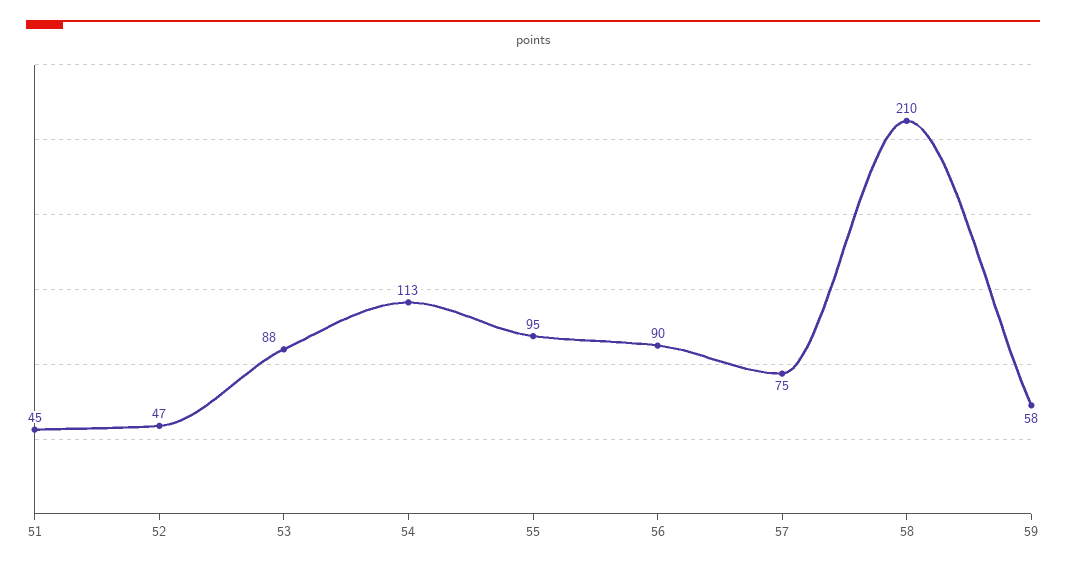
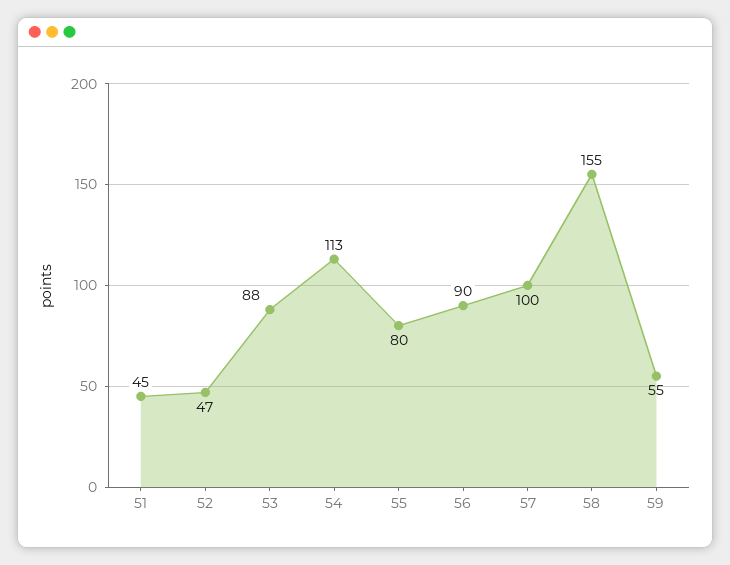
  {
    "51": 45,
    "52": 47,
    "53": 88,
    "54": 113,
-   "55": 95,
+   "55": 80,
    "56": 90,
-   "57": 75,
+   "57": 100,
-   "58": 210,
+   "58": 155,
-   "59": 58
+   "59": 55
  }

